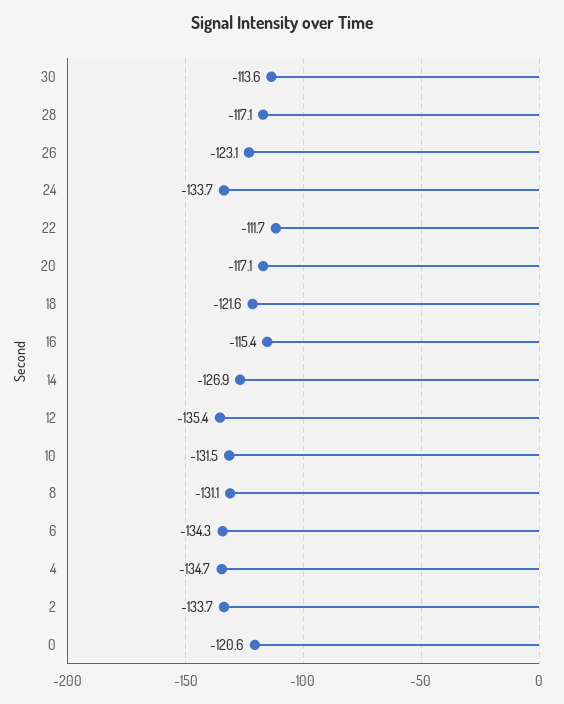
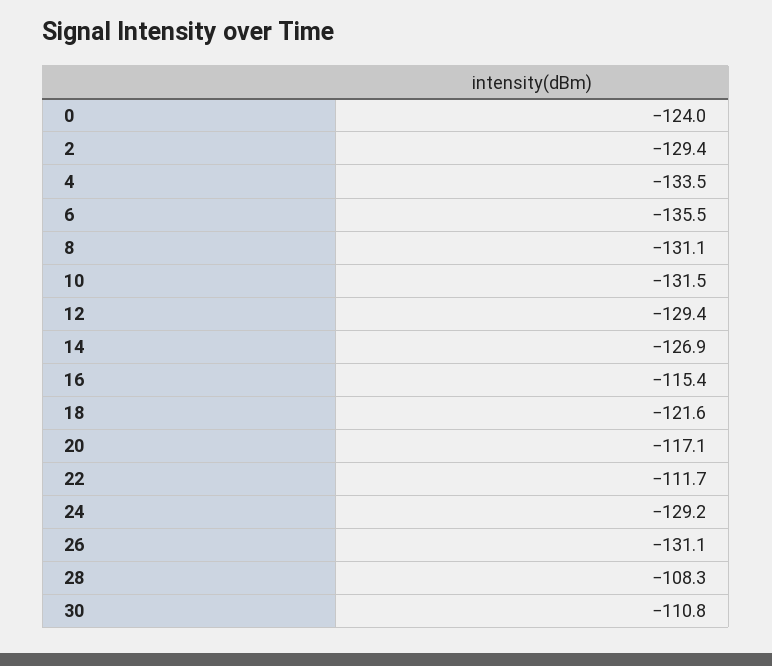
  {
-   "30": -113.6,
+   "30": -110.8,
-   "28": -117.1,
+   "28": -108.3,
-   "26": -123.1,
+   "26": -131.1,
-   "24": -133.7,
+   "24": -129.2,
    "22": -111.7,
    "20": -117.1,
    "18": -121.6,
    "16": -115.4,
    "14": -126.9,
-   "12": -135.4,
+   "12": -129.4,
    "10": -131.5,
    "8": -131.1,
-   "6": -134.3,
+   "6": -135.5,
-   "4": -134.7,
+   "4": -133.5,
-   "2": -133.7,
+   "2": -129.4,
-   "0": -120.6
+   "0": -124
  }

